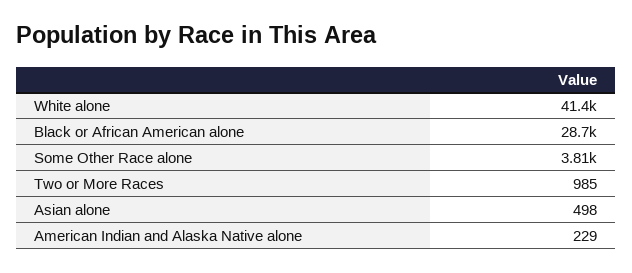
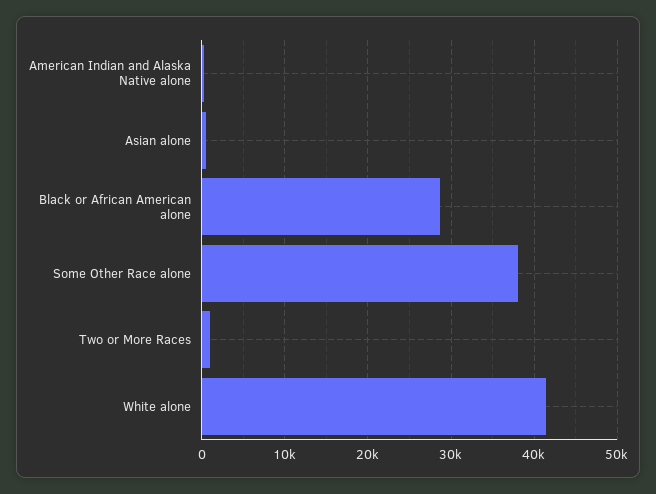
  {
    "White alone": 41400,
    "Black or African American alone": 28700,
-   "Some Other Race alone": 3810,
+   "Some Other Race alone": 38000,
    "Two or More Races": 985,
    "Asian alone": 498,
    "American Indian and Alaska Native alone": 229
  }

